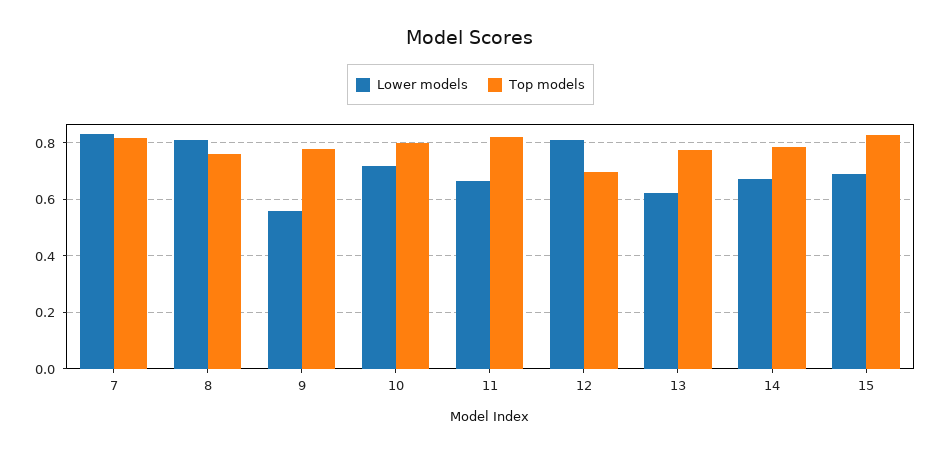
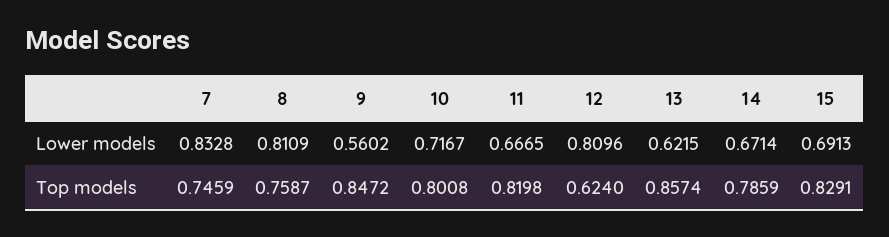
  {
    "Lower models": {
      "7": 0.8328,
      "8": 0.8109,
      "9": 0.5602,
      "10": 0.7167,
      "11": 0.6665,
      "12": 0.8096,
      "13": 0.6215,
      "14": 0.6714,
      "15": 0.6913
    },
    "Top models": {
-     "7": 0.825,
+     "7": 0.7459,
      "8": 0.7587,
-     "9": 0.775,
+     "9": 0.8472,
      "10": 0.8008,
      "11": 0.8198,
-     "12": 0.7,
+     "12": 0.624,
-     "13": 0.775,
+     "13": 0.8574,
      "14": 0.7859,
      "15": 0.8291
    }
  }

